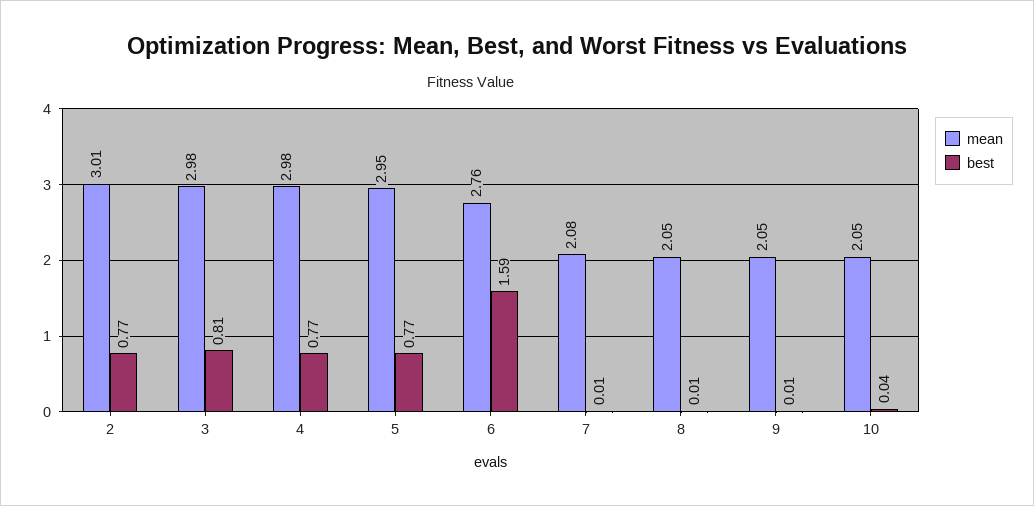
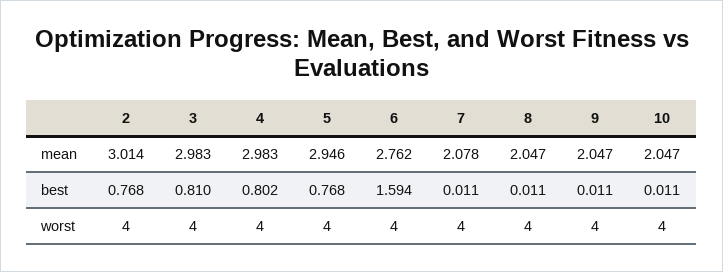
  {
    "mean": {
      "2": 3.014,
      "3": 2.983,
      "4": 2.983,
      "5": 2.946,
      "6": 2.762,
      "7": 2.078,
      "8": 2.047,
      "9": 2.047,
      "10": 2.047
    },
    "best": {
      "2": 0.768,
      "3": 0.81,
-     "4": 0.77,
+     "4": 0.802,
      "5": 0.768,
      "6": 1.594,
      "7": 0.011,
      "8": 0.011,
      "9": 0.011,
-     "10": 0.04
+     "10": 0.011
-   }
+   },
+   "worst": {
+     "2": 4,
+     "3": 4,
+     "4": 4,
+     "5": 4,
+     "6": 4,
+     "7": 4,
+     "8": 4,
+     "9": 4,
+     "10": 4
+   }
  }

